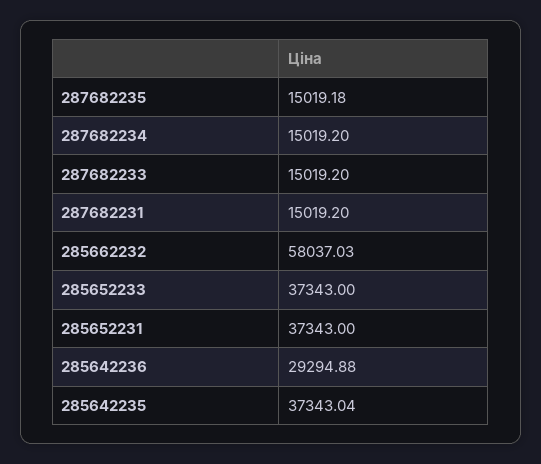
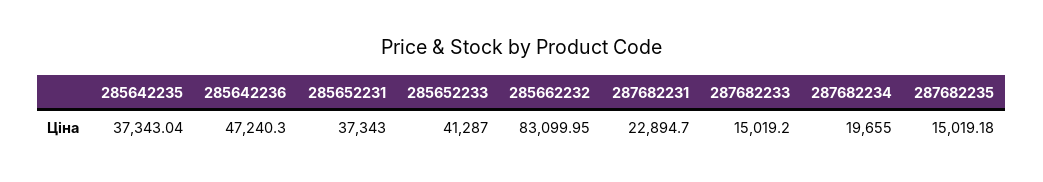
  {
    "287682235": 15019.18,
-   "287682234": 15019.2,
+   "287682234": 19655,
    "287682233": 15019.2,
-   "287682231": 15019.2,
+   "287682231": 22894.7,
-   "285662232": 58037.03,
+   "285662232": 83099.95,
-   "285652233": 37343,
+   "285652233": 41287,
    "285652231": 37343,
-   "285642236": 29294.88,
+   "285642236": 47240.3,
    "285642235": 37343.04
  }

